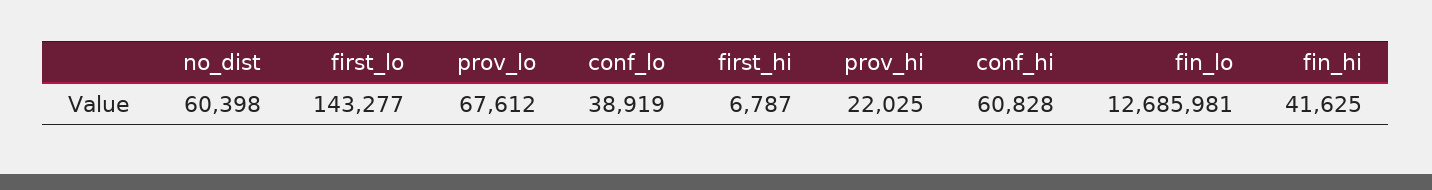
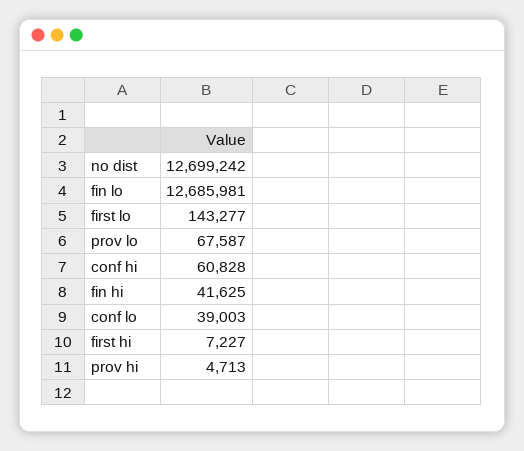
  {
-   "no_dist": 60398,
+   "no_dist": 12699242,
    "first_lo": 143277,
-   "prov_lo": 67612,
+   "prov_lo": 67587,
-   "conf_lo": 38919,
+   "conf_lo": 39003,
-   "first_hi": 6787,
+   "first_hi": 7227,
-   "prov_hi": 22025,
+   "prov_hi": 4713,
    "conf_hi": 60828,
    "fin_lo": 12685981,
    "fin_hi": 41625
  }

